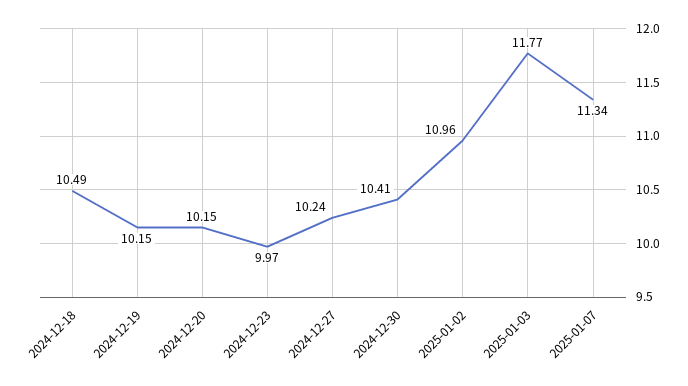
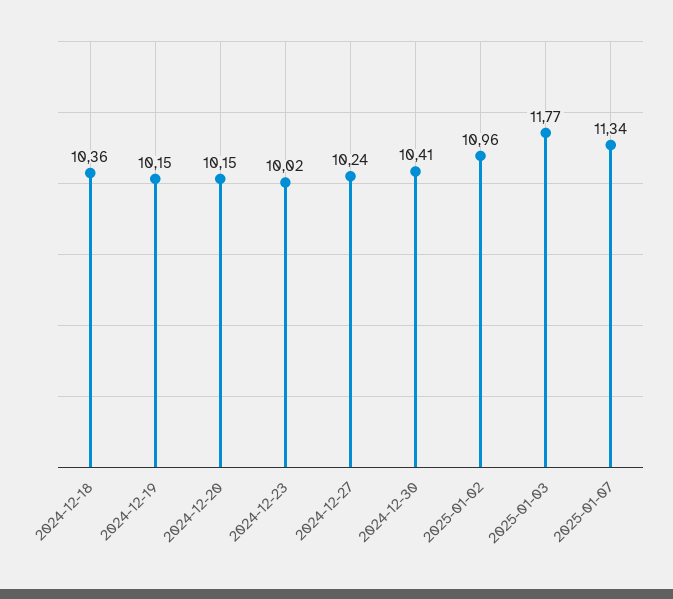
  {
-   "2024-12-18": 10.49,
+   "2024-12-18": 10.36,
    "2024-12-19": 10.15,
    "2024-12-20": 10.15,
-   "2024-12-23": 9.97,
+   "2024-12-23": 10.02,
    "2024-12-27": 10.24,
    "2024-12-30": 10.41,
    "2025-01-02": 10.96,
    "2025-01-03": 11.77,
    "2025-01-07": 11.34
  }

